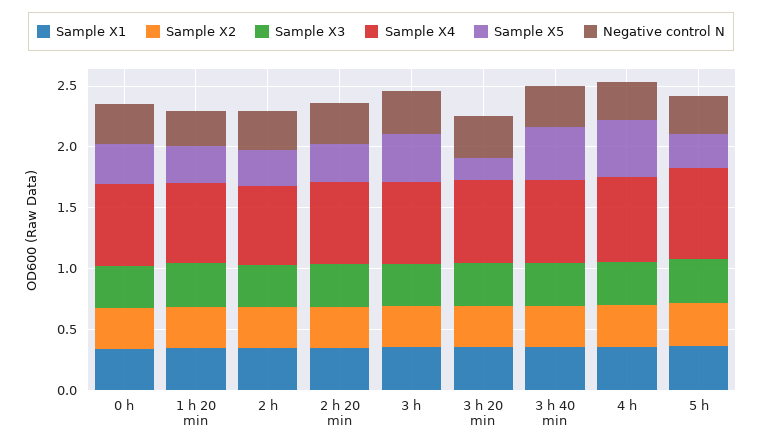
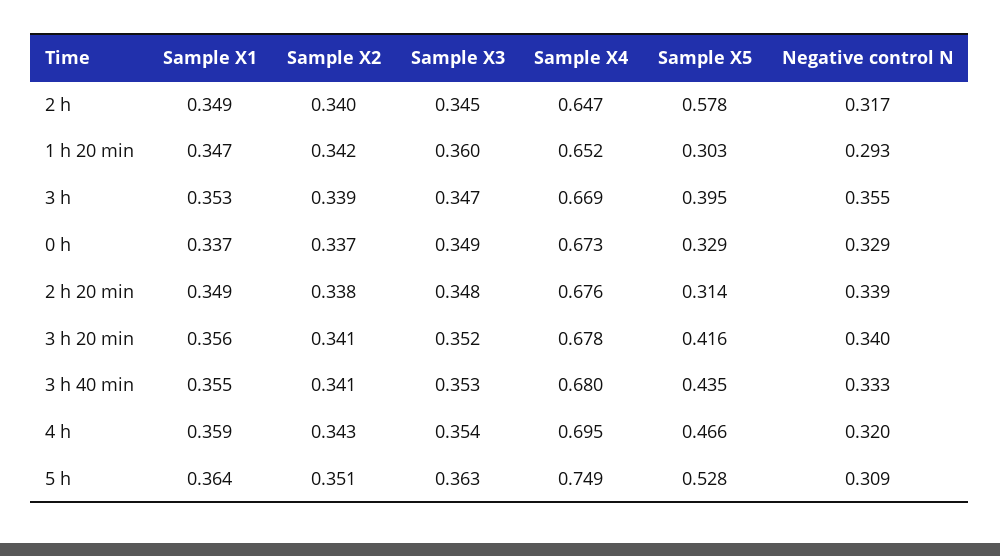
  {
    "Sample X1": {
      "0 h": 0.337,
      "1 h 20 min": 0.347,
      "2 h": 0.349,
      "2 h 20 min": 0.349,
      "3 h": 0.353,
      "3 h 20 min": 0.356,
      "3 h 40 min": 0.355,
      "4 h": 0.359,
      "5 h": 0.364
    },
    "Sample X2": {
      "0 h": 0.337,
      "1 h 20 min": 0.342,
      "2 h": 0.34,
      "2 h 20 min": 0.338,
      "3 h": 0.339,
      "3 h 20 min": 0.341,
      "3 h 40 min": 0.341,
      "4 h": 0.343,
      "5 h": 0.351
    },
    "Sample X3": {
      "0 h": 0.349,
      "1 h 20 min": 0.36,
      "2 h": 0.345,
      "2 h 20 min": 0.348,
      "3 h": 0.347,
      "3 h 20 min": 0.352,
      "3 h 40 min": 0.353,
      "4 h": 0.354,
      "5 h": 0.363
    },
    "Sample X4": {
      "0 h": 0.673,
      "1 h 20 min": 0.652,
      "2 h": 0.647,
      "2 h 20 min": 0.676,
      "3 h": 0.669,
      "3 h 20 min": 0.678,
      "3 h 40 min": 0.68,
      "4 h": 0.695,
      "5 h": 0.749
    },
    "Sample X5": {
      "0 h": 0.329,
      "1 h 20 min": 0.303,
-     "2 h": 0.3,
+     "2 h": 0.578,
      "2 h 20 min": 0.314,
      "3 h": 0.395,
-     "3 h 20 min": 0.2,
+     "3 h 20 min": 0.416,
      "3 h 40 min": 0.435,
      "4 h": 0.466,
-     "5 h": 0.3
+     "5 h": 0.528
    },
    "Negative control N": {
      "0 h": 0.329,
      "1 h 20 min": 0.293,
      "2 h": 0.317,
      "2 h 20 min": 0.339,
      "3 h": 0.355,
      "3 h 20 min": 0.34,
      "3 h 40 min": 0.333,
      "4 h": 0.32,
      "5 h": 0.309
    }
  }

